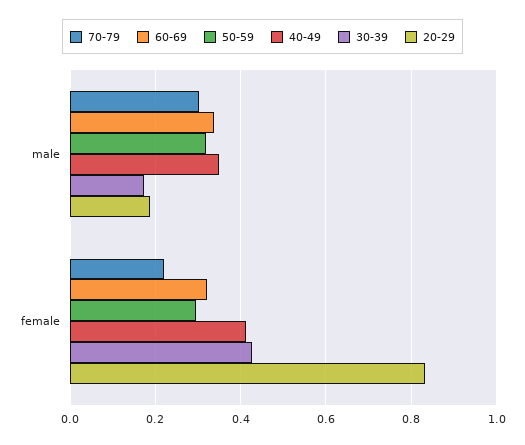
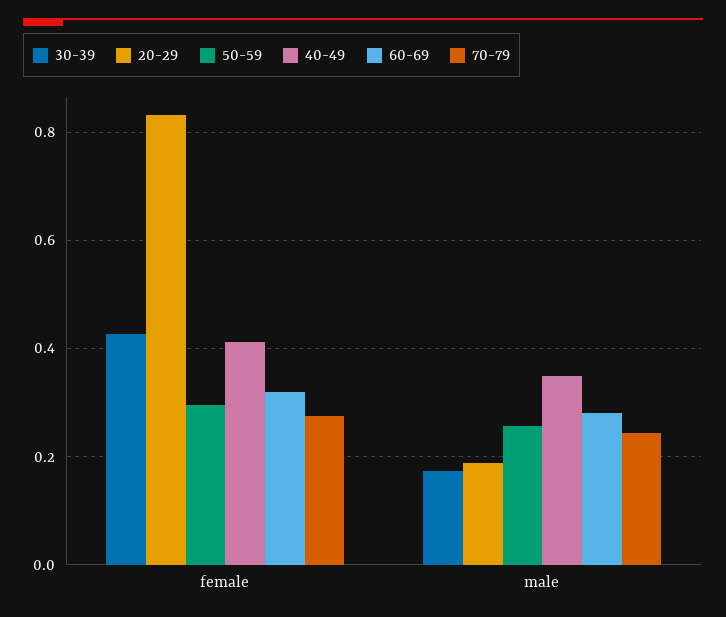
  {
    "70-79": {
-     "male": 0.3,
+     "male": 0.24,
-     "female": 0.22
+     "female": 0.28
    },
    "60-69": {
-     "male": 0.34,
+     "male": 0.28,
      "female": 0.32
    },
    "50-59": {
-     "male": 0.32,
+     "male": 0.26,
      "female": 0.3
    },
    "40-49": {
      "male": 0.34,
      "female": 0.42
    },
    "30-39": {
      "male": 0.18,
      "female": 0.42
    },
    "20-29": {
      "male": 0.18,
      "female": 0.84
    }
  }

